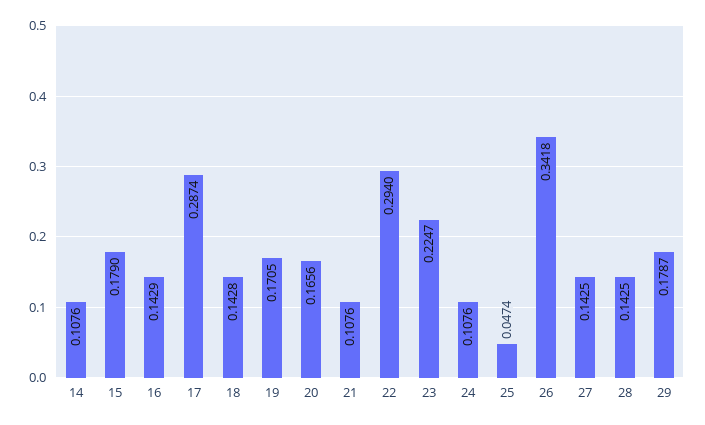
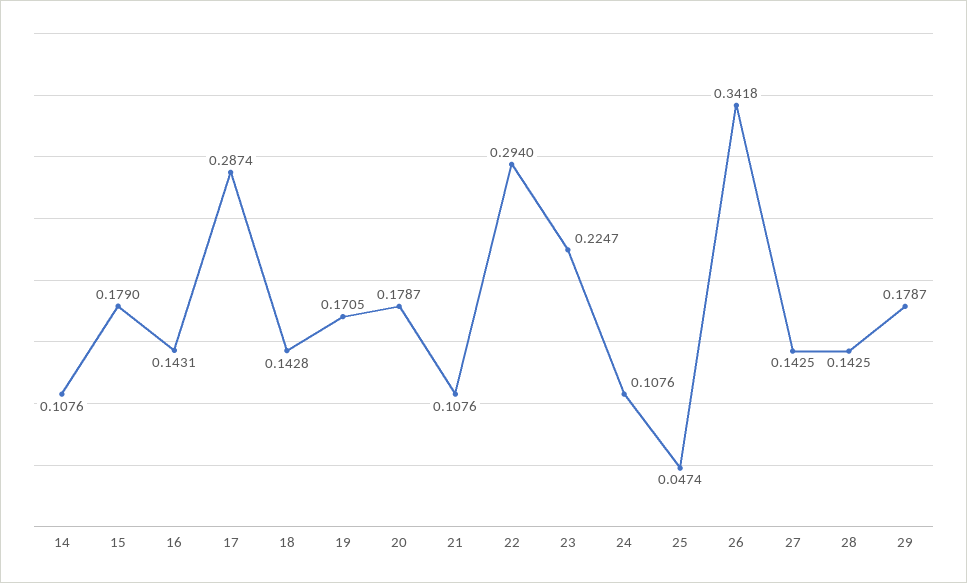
  {
    "14": 0.1076,
    "15": 0.179,
-   "16": 0.1429,
+   "16": 0.1431,
    "17": 0.2874,
    "18": 0.1428,
    "19": 0.1705,
-   "20": 0.1656,
+   "20": 0.1787,
    "21": 0.1076,
    "22": 0.294,
    "23": 0.2247,
    "24": 0.1076,
    "25": 0.0474,
    "26": 0.3418,
    "27": 0.1425,
    "28": 0.1425,
    "29": 0.1787
  }

